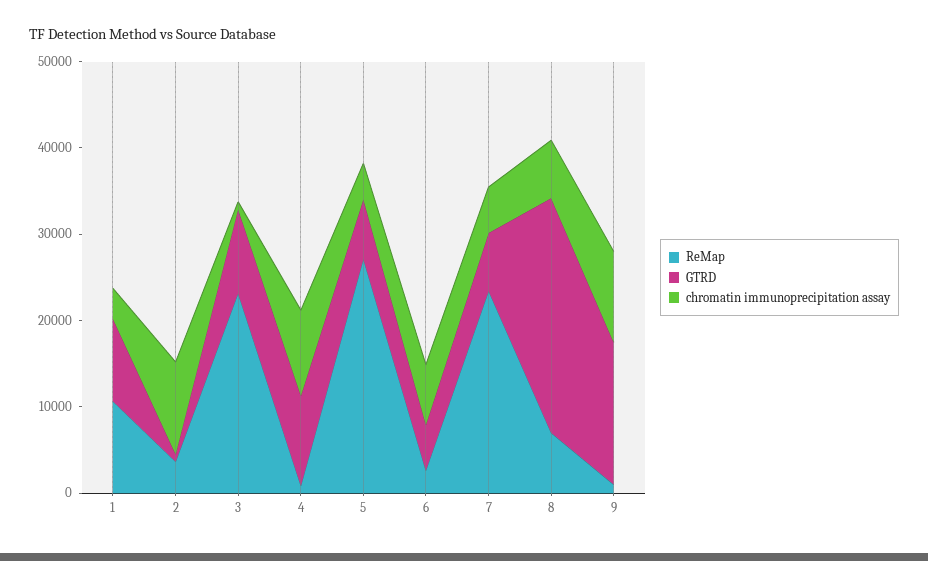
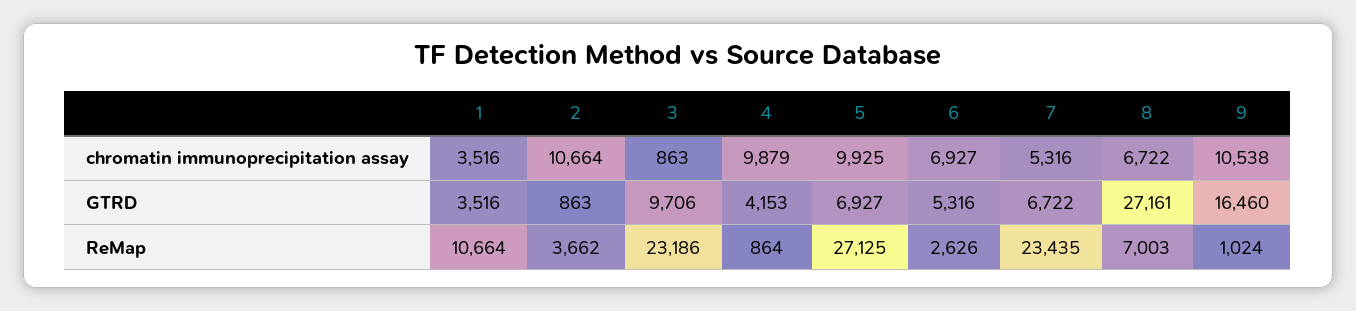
  {
    "ReMap": {
      "1": 10664,
      "2": 3662,
      "3": 23186,
      "4": 864,
      "5": 27125,
      "6": 2626,
      "7": 23435,
      "8": 7003,
      "9": 1024
    },
    "GTRD": {
-     "1": 10000,
+     "1": 3516,
      "2": 863,
      "3": 9706,
-     "4": 10000,
+     "4": 4153,
      "5": 6927,
      "6": 5316,
      "7": 6722,
      "8": 27161,
      "9": 16460
    },
    "chromatin immunoprecipitation assay": {
      "1": 3516,
      "2": 10664,
      "3": 863,
      "4": 9879,
-     "5": 4000,
+     "5": 9925,
      "6": 6927,
      "7": 5316,
      "8": 6722,
      "9": 10538
    }
  }

